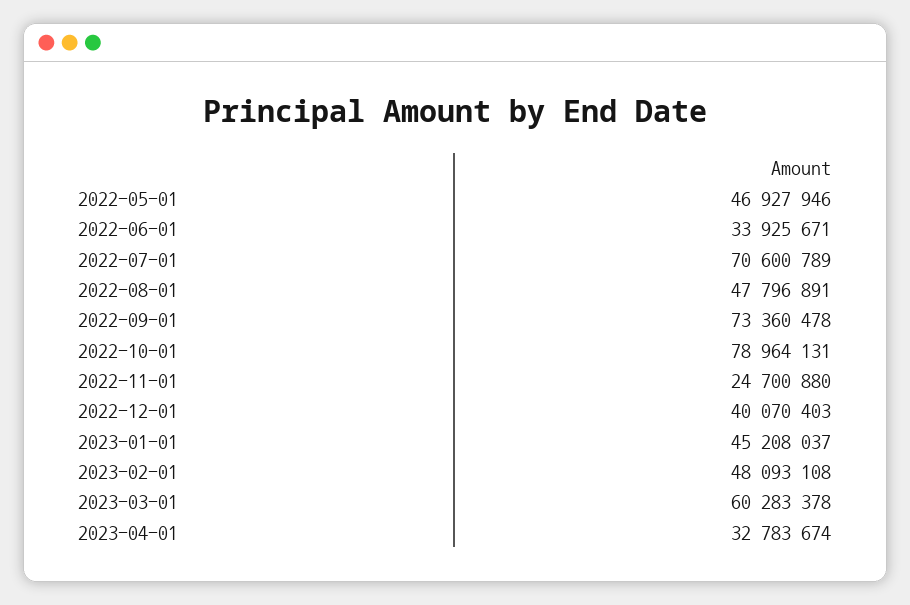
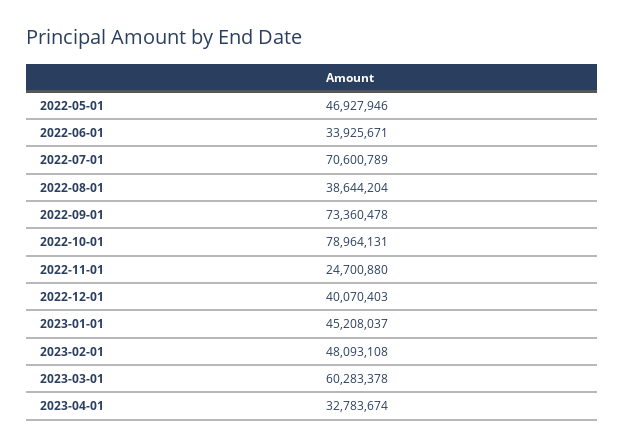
  {
    "2022-05-01": 46927946,
    "2022-06-01": 33925671,
    "2022-07-01": 70600789,
-   "2022-08-01": 47796891,
+   "2022-08-01": 38644204,
    "2022-09-01": 73360478,
    "2022-10-01": 78964131,
    "2022-11-01": 24700880,
    "2022-12-01": 40070403,
    "2023-01-01": 45208037,
    "2023-02-01": 48093108,
    "2023-03-01": 60283378,
    "2023-04-01": 32783674
  }

